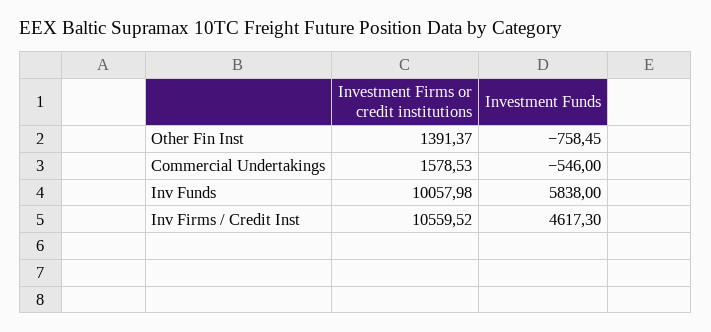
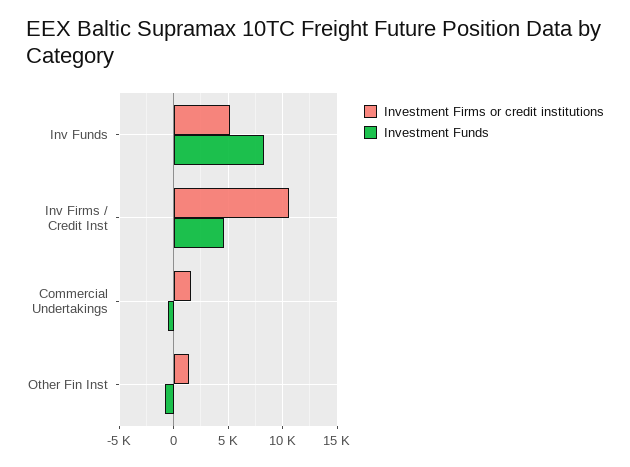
  {
    "Investment Firms or credit institutions": {
      "Other Fin Inst": 1391.37,
      "Commercial Undertakings": 1578.53,
-     "Inv Funds": 10057.98,
+     "Inv Funds": 5000,
      "Inv Firms / Credit Inst": 10559.52
    },
    "Investment Funds": {
      "Other Fin Inst": -758.45,
      "Commercial Undertakings": -546,
-     "Inv Funds": 5838,
+     "Inv Funds": 8000,
      "Inv Firms / Credit Inst": 4617.3
    }
  }

